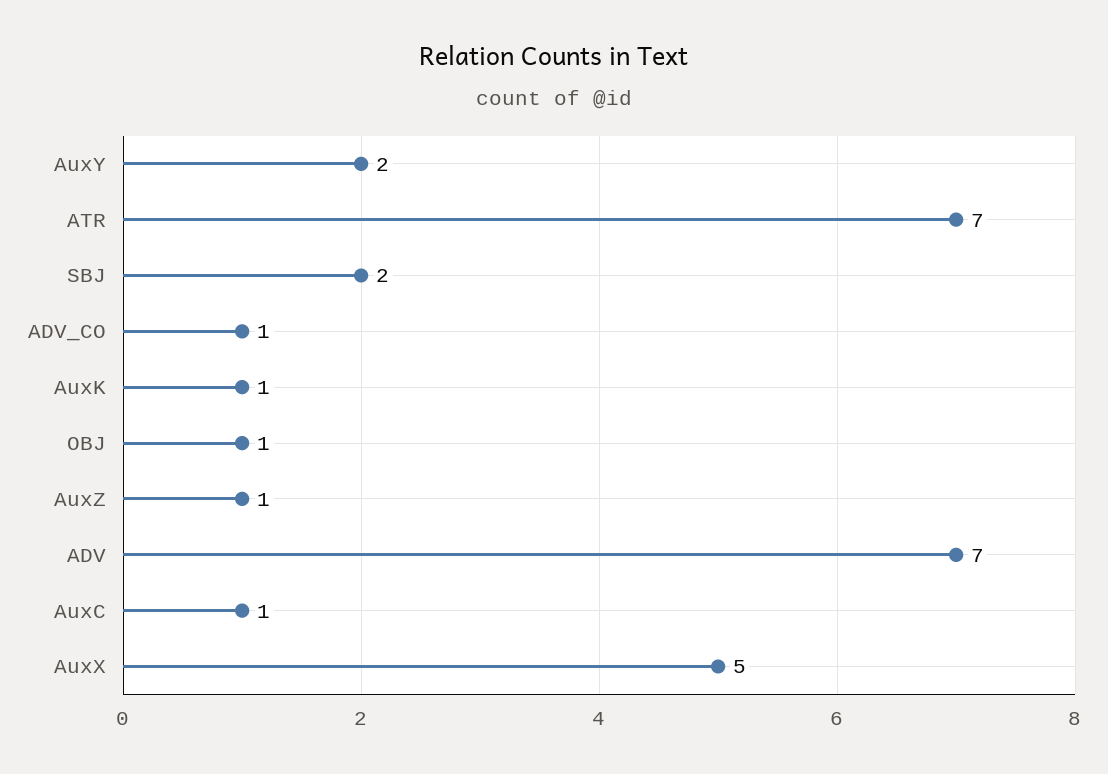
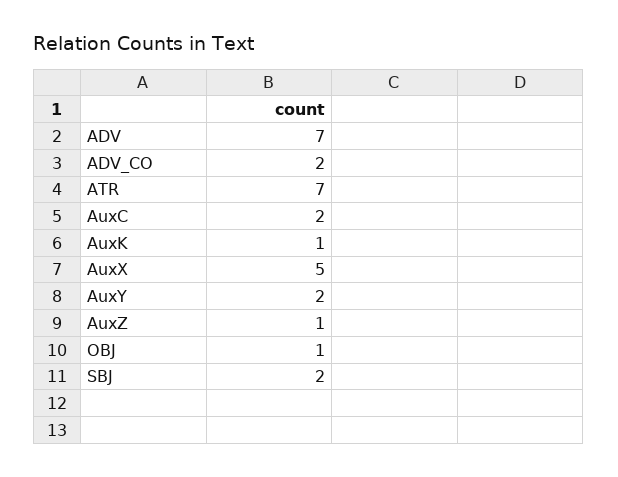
  {
    "AuxY": 2,
    "ATR": 7,
    "SBJ": 2,
-   "ADV_CO": 1,
+   "ADV_CO": 2,
    "AuxK": 1,
    "OBJ": 1,
    "AuxZ": 1,
    "ADV": 7,
-   "AuxC": 1,
+   "AuxC": 2,
    "AuxX": 5
  }

